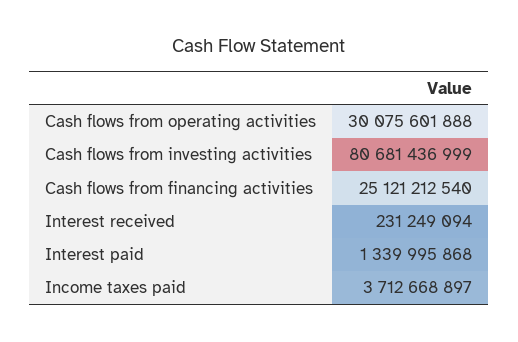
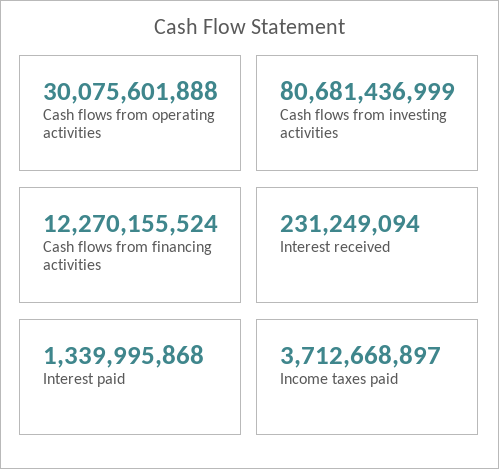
  {
    "Cash flows from operating activities": 30075601888,
    "Cash flows from investing activities": 80681436999,
-   "Cash flows from financing activities": 25121212540,
+   "Cash flows from financing activities": 12270155524,
    "Interest received": 231249094,
    "Interest paid": 1339995868,
    "Income taxes paid": 3712668897
  }

